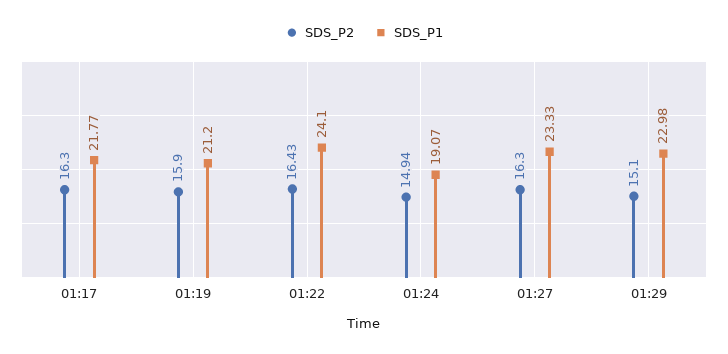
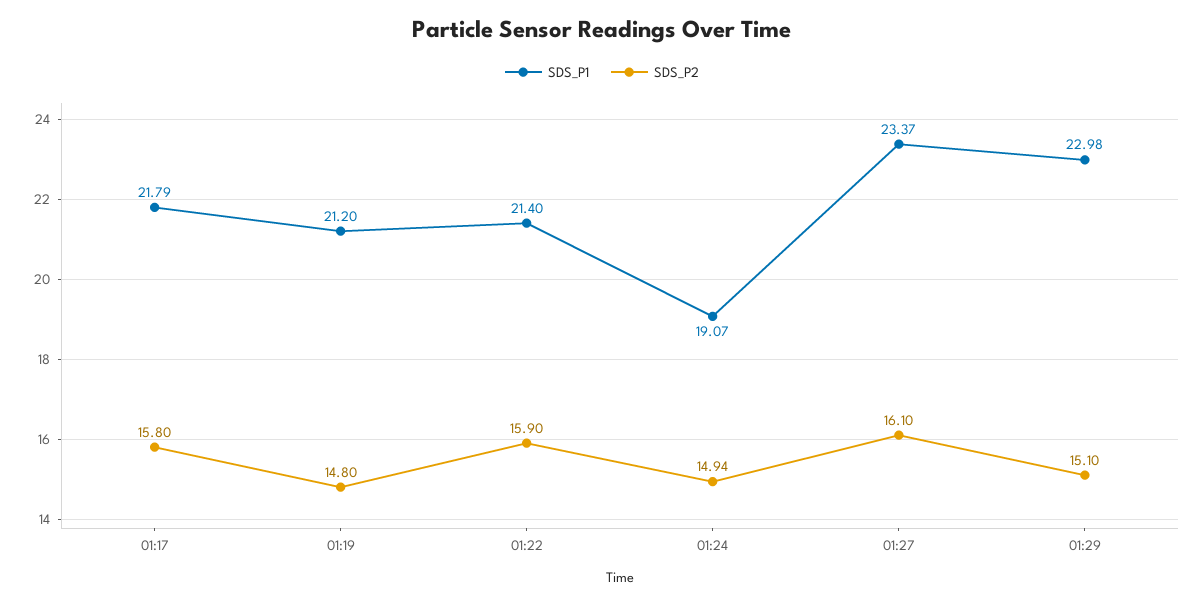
  {
    "SDS_P2": {
-     "01:17": 16.3,
+     "01:17": 15.8,
-     "01:19": 15.9,
+     "01:19": 14.8,
-     "01:22": 16.43,
+     "01:22": 15.9,
      "01:24": 14.94,
-     "01:27": 16.3,
+     "01:27": 16.1,
      "01:29": 15.1
    },
    "SDS_P1": {
-     "01:17": 21.77,
+     "01:17": 21.79,
      "01:19": 21.2,
-     "01:22": 24.1,
+     "01:22": 21.4,
      "01:24": 19.07,
-     "01:27": 23.33,
+     "01:27": 23.37,
      "01:29": 22.98
    }
  }

